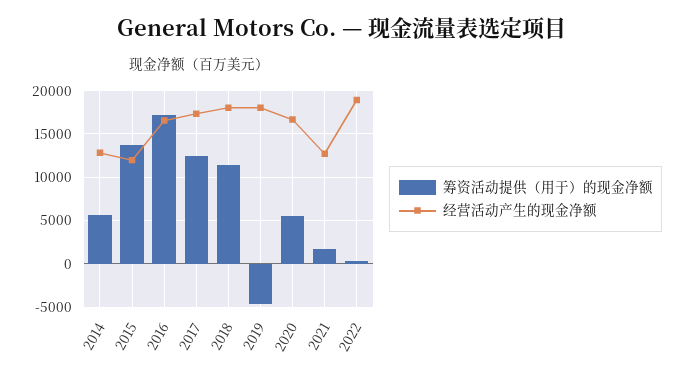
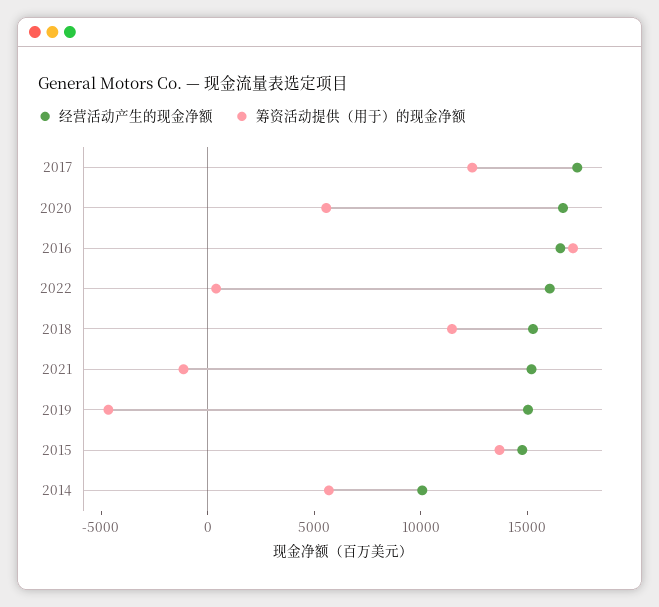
  {
    "筹资活动提供（用于）的现金净额": {
      "2014": 6000,
      "2015": 14000,
      "2016": 17000,
      "2017": 12000,
      "2018": 11000,
      "2019": -5000,
      "2020": 6000,
-     "2021": 2000,
+     "2021": -1000,
      "2022": 0
    },
    "经营活动产生的现金净额": {
-     "2014": 13000,
+     "2014": 10000,
-     "2015": 12000,
+     "2015": 15000,
      "2016": 17000,
      "2017": 17000,
-     "2018": 18000,
+     "2018": 15000,
-     "2019": 18000,
+     "2019": 15000,
      "2020": 17000,
-     "2021": 13000,
+     "2021": 15000,
-     "2022": 19000
+     "2022": 16000
    }
  }

